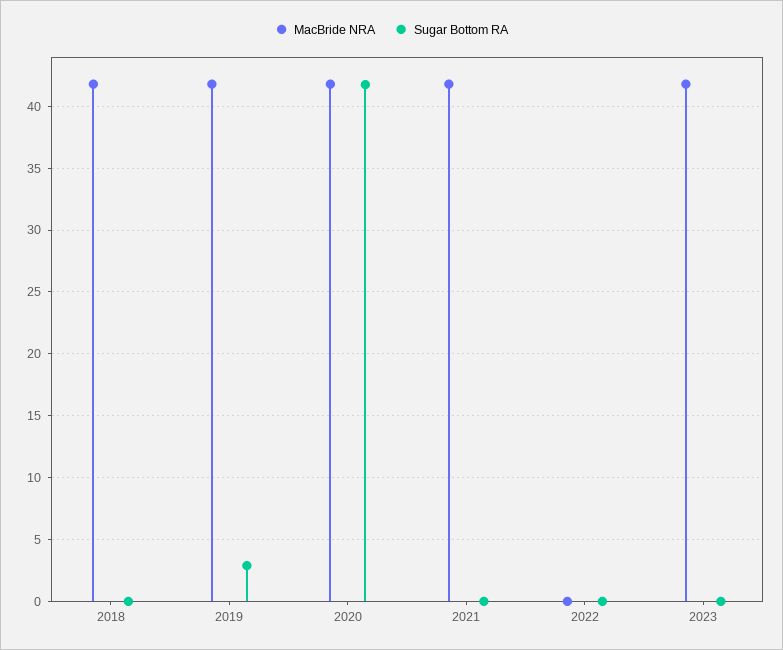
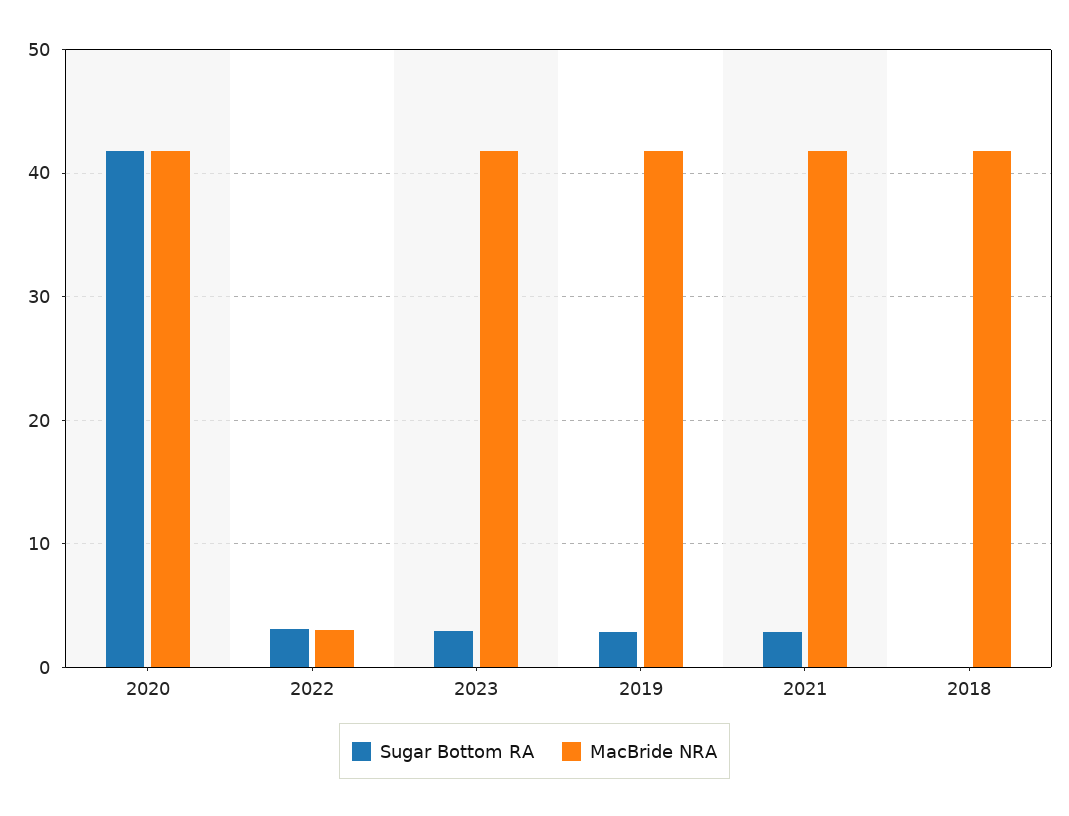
  {
    "MacBride NRA": {
      "2018": 42,
      "2019": 42,
      "2020": 42,
      "2021": 42,
-     "2022": 0,
+     "2022": 3,
      "2023": 42
    },
    "Sugar Bottom RA": {
      "2018": 0,
      "2019": 3,
      "2020": 42,
-     "2021": 0,
+     "2021": 3,
-     "2022": 0,
+     "2022": 3,
-     "2023": 0
+     "2023": 3
    }
  }

